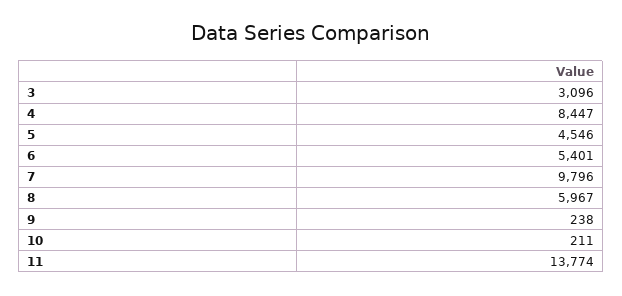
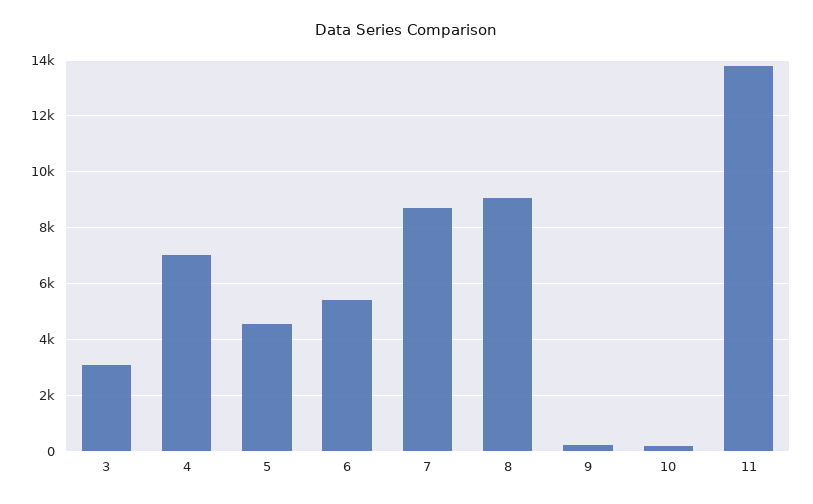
  {
    "3": 3096,
-   "4": 8447,
+   "4": 7000,
    "5": 4546,
    "6": 5401,
-   "7": 9796,
+   "7": 8750,
-   "8": 5967,
+   "8": 9000,
    "9": 238,
    "10": 211,
    "11": 13774
  }

